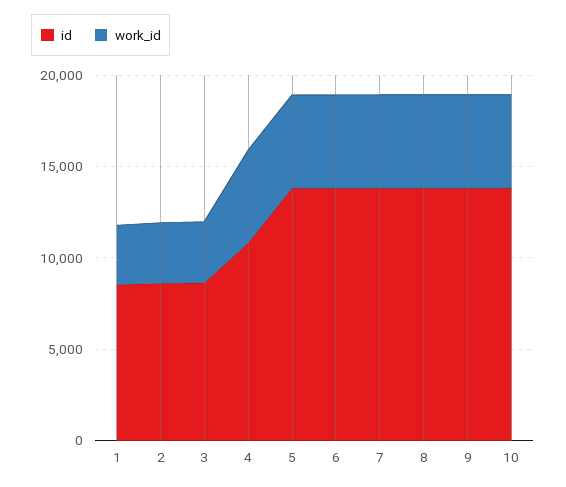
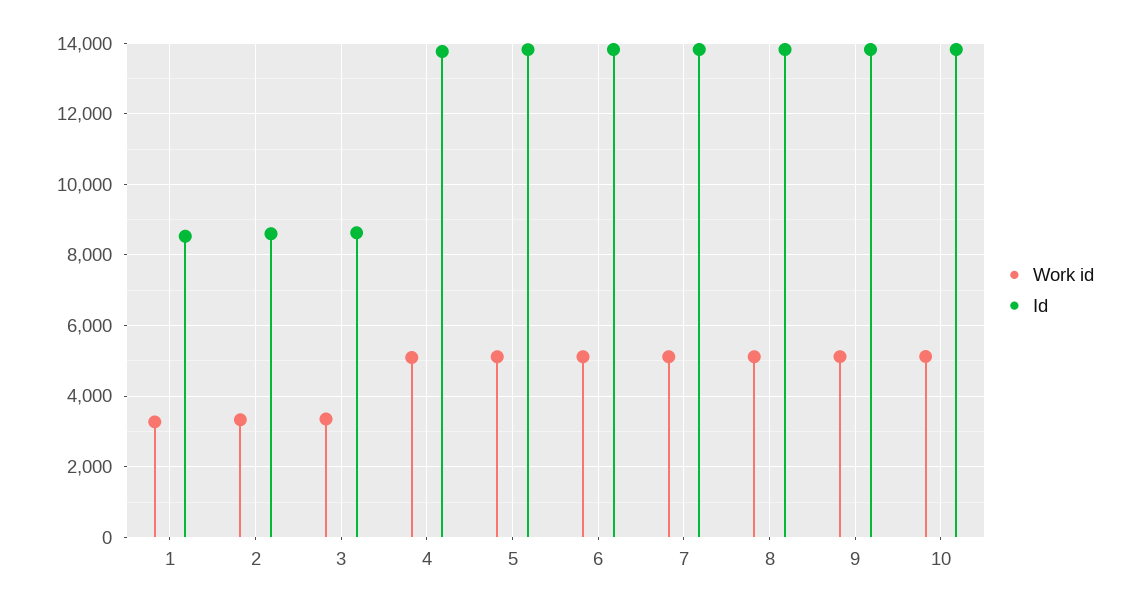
  {
    "id": {
      "1": 8600,
      "2": 8600,
      "3": 8600,
-     "4": 11000,
+     "4": 13800,
      "5": 13800,
      "6": 13800,
      "7": 13800,
      "8": 13800,
      "9": 13800,
      "10": 13800
    },
    "work_id": {
      "1": 3200,
      "2": 3400,
      "3": 3400,
      "4": 5000,
      "5": 5200,
      "6": 5200,
      "7": 5200,
      "8": 5200,
      "9": 5200,
      "10": 5200
    }
  }

